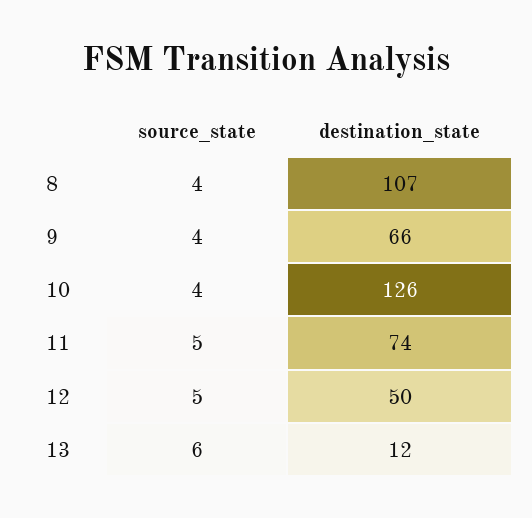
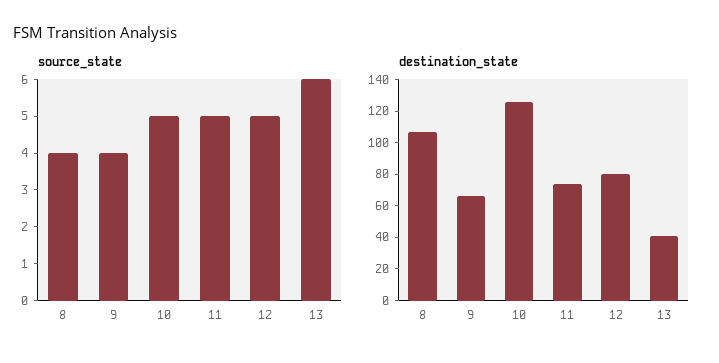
  {
    "source_state": {
      "8": 4,
      "9": 4,
-     "10": 4,
+     "10": 5,
      "11": 5,
      "12": 5,
      "13": 6
    },
    "destination_state": {
      "8": 107,
      "9": 66,
      "10": 126,
      "11": 74,
-     "12": 50,
+     "12": 80,
-     "13": 12
+     "13": 40
    }
  }

